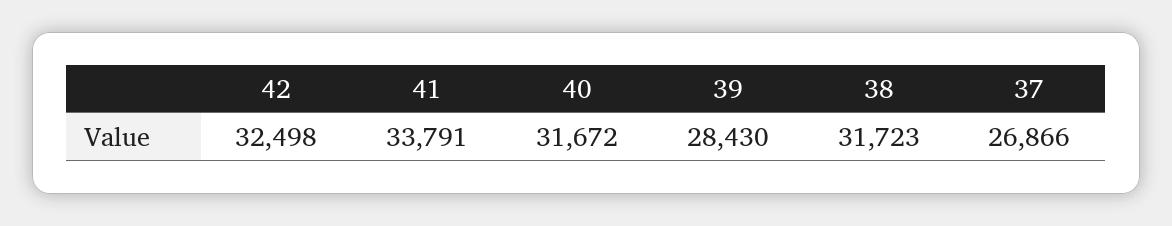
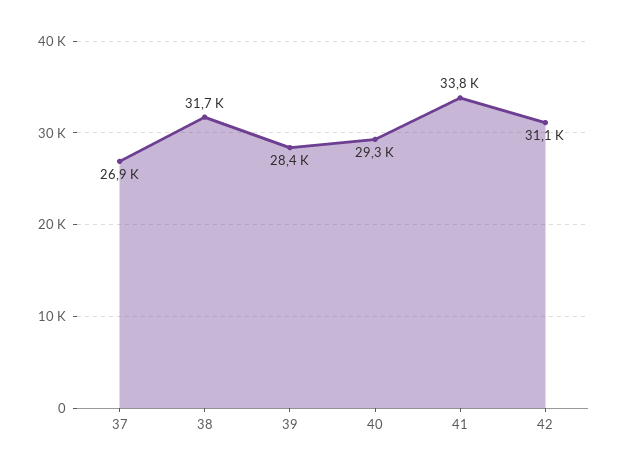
  {
-   "42": 32498,
+   "42": 31100,
    "41": 33791,
-   "40": 31672,
+   "40": 29300,
    "39": 28430,
    "38": 31723,
    "37": 26866
  }

